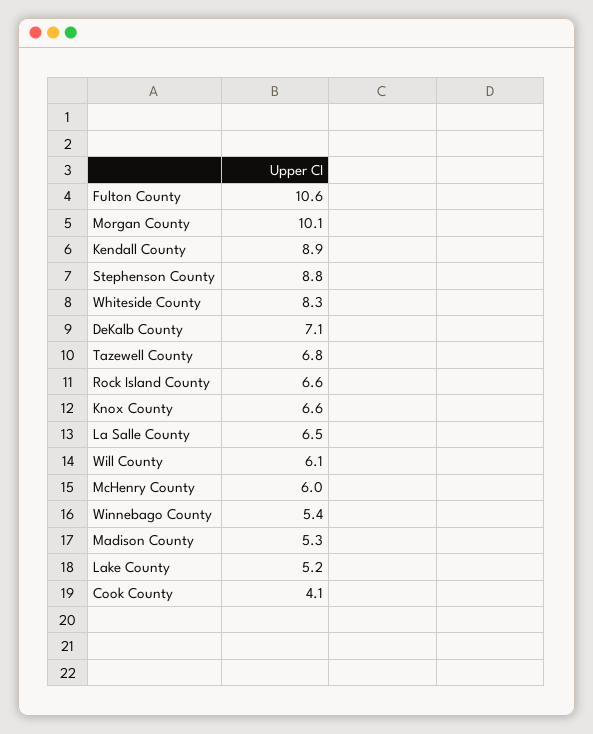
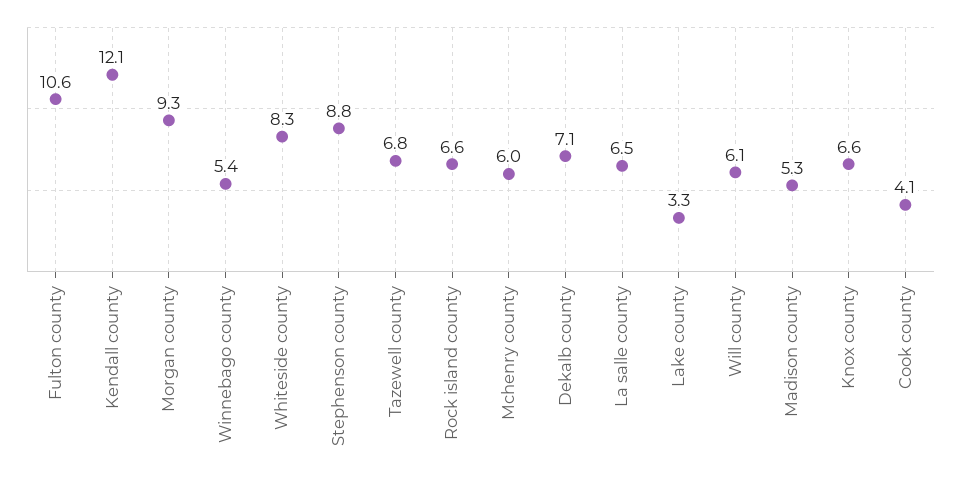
  {
    "Fulton County": 10.6,
-   "Morgan County": 10.1,
+   "Morgan County": 9.3,
-   "Kendall County": 8.9,
+   "Kendall County": 12.1,
    "Stephenson County": 8.8,
    "Whiteside County": 8.3,
    "DeKalb County": 7.1,
    "Tazewell County": 6.8,
    "Rock Island County": 6.6,
    "Knox County": 6.6,
    "La Salle County": 6.5,
    "Will County": 6.1,
    "McHenry County": 6,
    "Winnebago County": 5.4,
    "Madison County": 5.3,
-   "Lake County": 5.2,
+   "Lake County": 3.3,
    "Cook County": 4.1
  }

